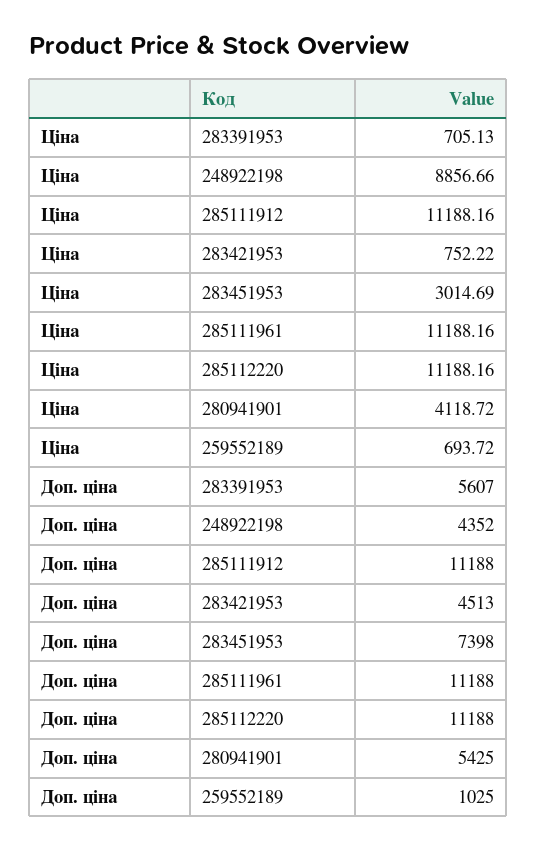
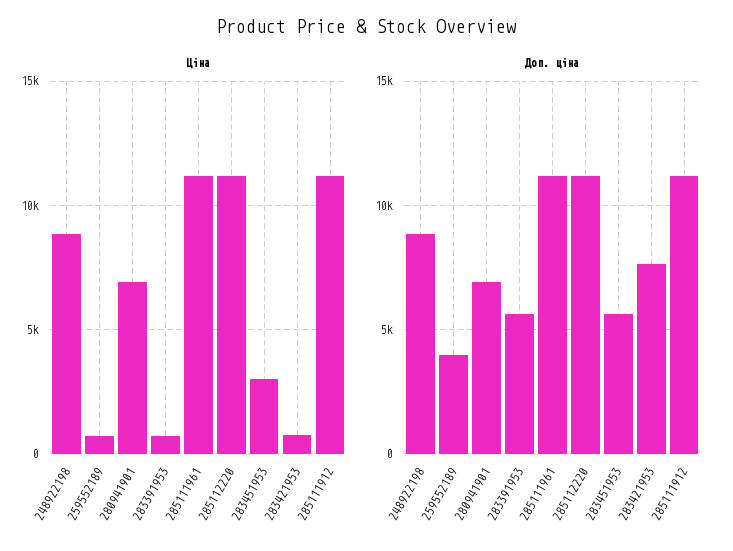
  {
    "Ціна": {
      "283391953": 705.13,
      "248922198": 8856.66,
      "285111912": 11188.16,
      "283421953": 752.22,
      "283451953": 3014.69,
      "285111961": 11188.16,
      "285112220": 11188.16,
-     "280941901": 4118.72,
+     "280941901": 7000,
      "259552189": 693.72
    },
    "Доп. ціна": {
      "283391953": 5607,
-     "248922198": 4352,
+     "248922198": 9000,
      "285111912": 11188,
-     "283421953": 4513,
+     "283421953": 7500,
-     "283451953": 7398,
+     "283451953": 5500,
      "285111961": 11188,
      "285112220": 11188,
-     "280941901": 5425,
+     "280941901": 7000,
-     "259552189": 1025
+     "259552189": 4000
    }
  }

